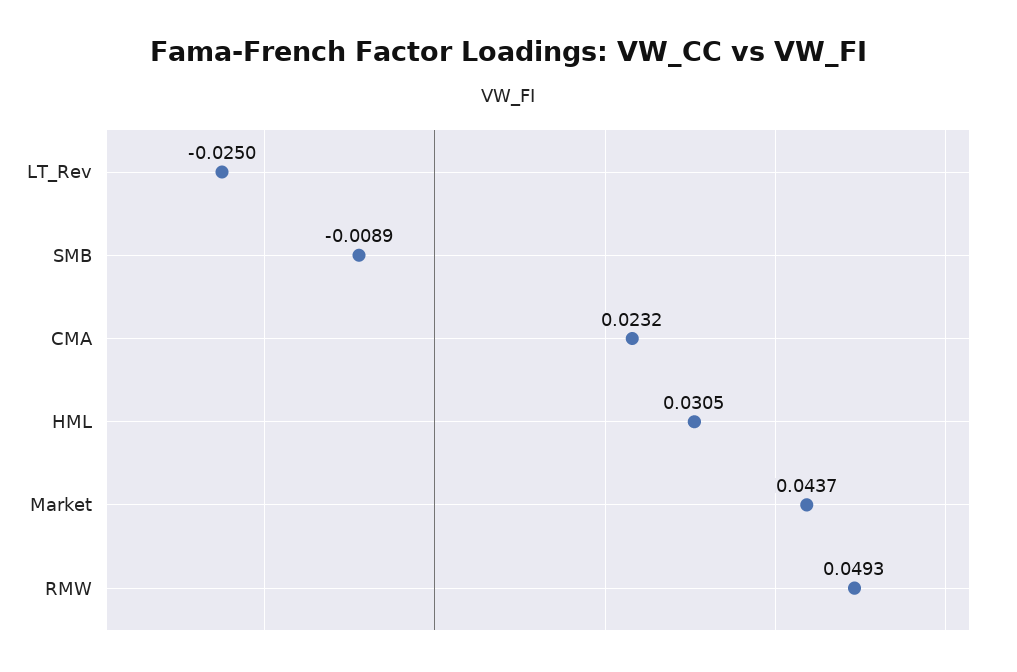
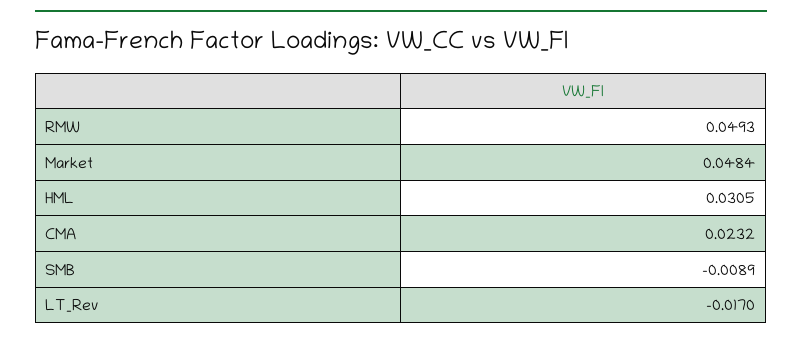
  {
-   "LT_Rev": -0.025,
+   "LT_Rev": -0.017,
    "SMB": -0.0089,
    "CMA": 0.0232,
    "HML": 0.0305,
-   "Market": 0.0437,
+   "Market": 0.0484,
    "RMW": 0.0493
  }

